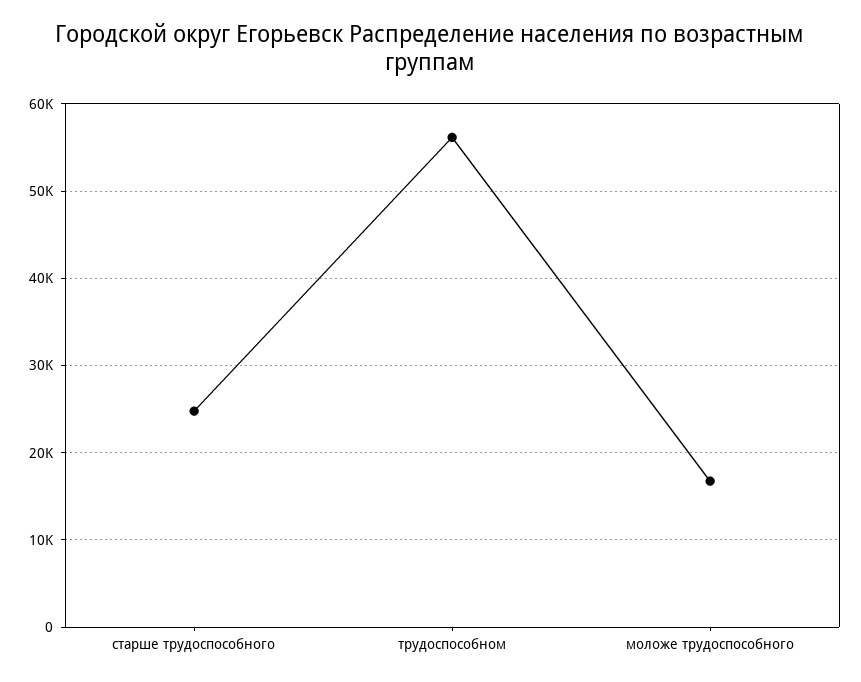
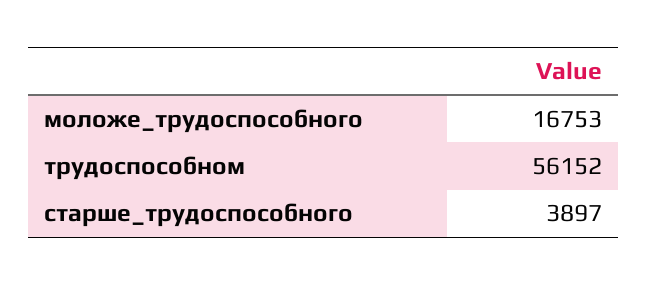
  {
-   "старше трудоспособного": 25000,
+   "старше трудоспособного": 3897,
    "трудоспособном": 56152,
    "моложе трудоспособного": 16753
  }

